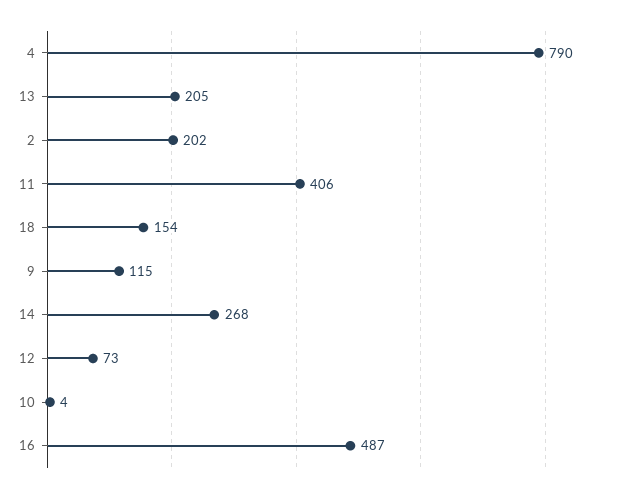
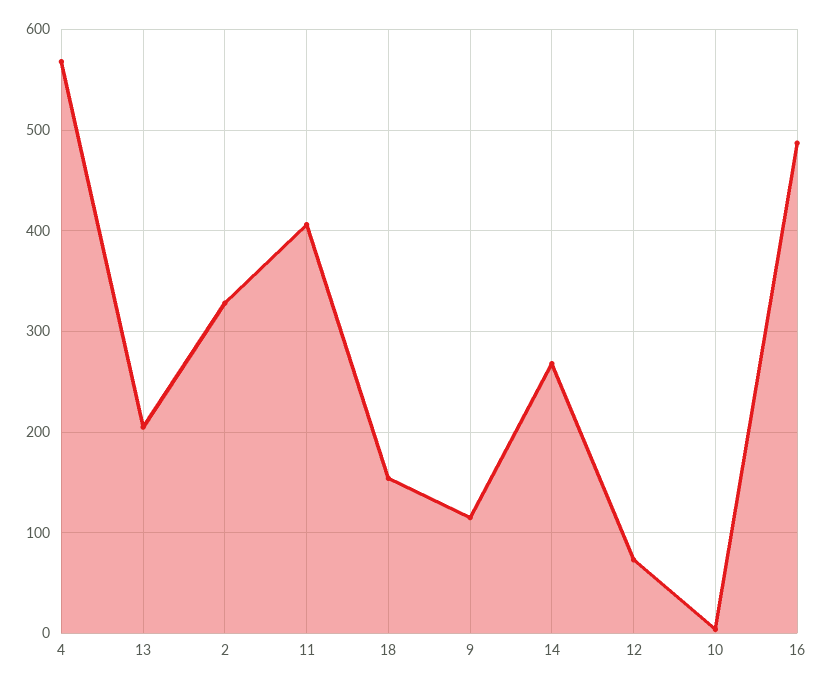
  {
-   "4": 790,
+   "4": 570,
    "13": 205,
-   "2": 202,
+   "2": 330,
    "11": 406,
    "18": 154,
    "9": 115,
    "14": 268,
    "12": 73,
    "10": 4,
    "16": 487
  }

